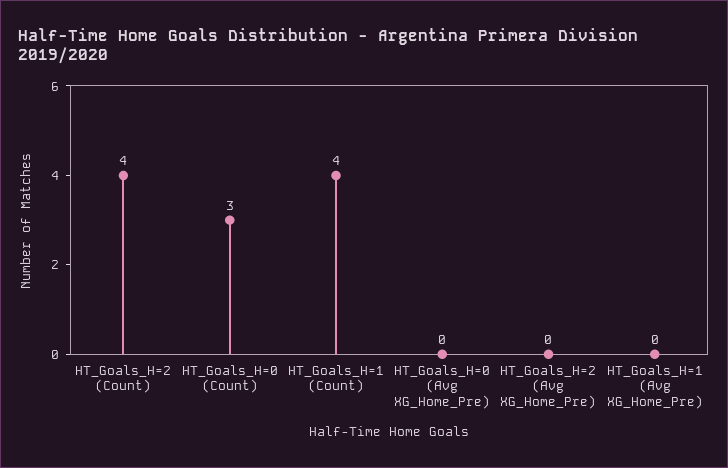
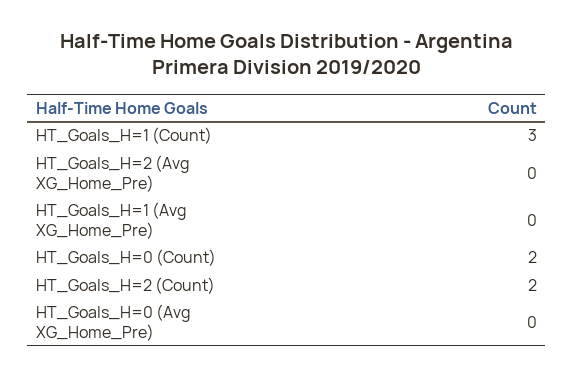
  {
-   "HT_Goals_H=2 (Count)": 4,
+   "HT_Goals_H=2 (Count)": 2,
-   "HT_Goals_H=0 (Count)": 3,
+   "HT_Goals_H=0 (Count)": 2,
-   "HT_Goals_H=1 (Count)": 4,
+   "HT_Goals_H=1 (Count)": 3,
    "HT_Goals_H=0 (Avg XG_Home_Pre)": 0,
    "HT_Goals_H=2 (Avg XG_Home_Pre)": 0,
    "HT_Goals_H=1 (Avg XG_Home_Pre)": 0
  }

